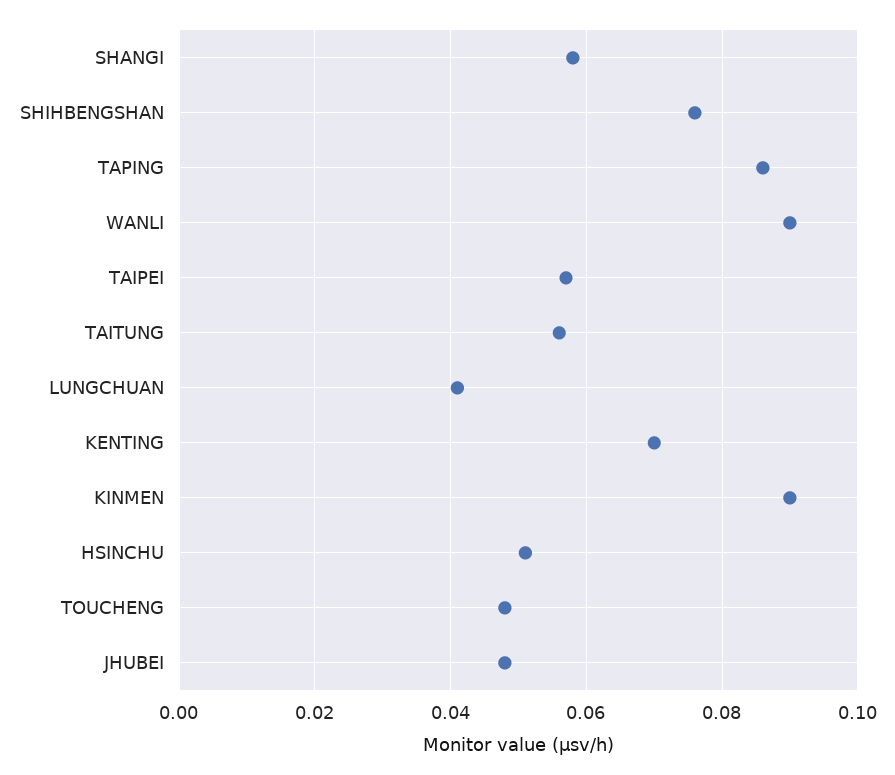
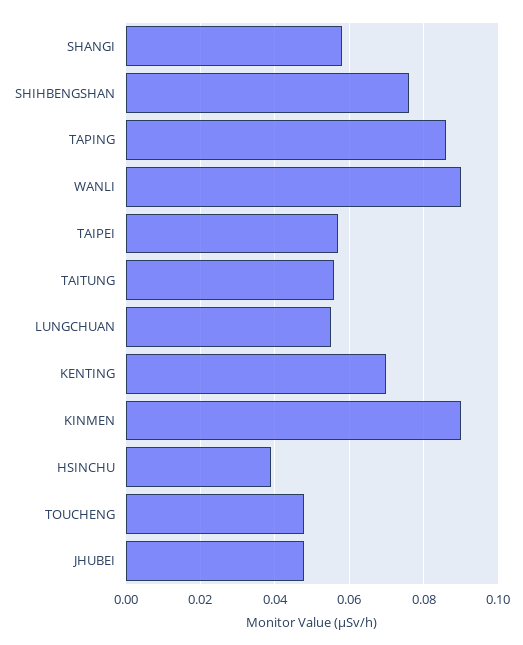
  {
    "SHANGI": 0.06,
    "SHIHBENGSHAN": 0.075,
    "TAPING": 0.085,
    "WANLI": 0.09,
    "TAIPEI": 0.055,
    "TAITUNG": 0.055,
-   "LUNGCHUAN": 0.04,
+   "LUNGCHUAN": 0.055,
    "KENTING": 0.07,
    "KINMEN": 0.09,
-   "HSINCHU": 0.05,
+   "HSINCHU": 0.04,
    "TOUCHENG": 0.05,
    "JHUBEI": 0.05
  }

